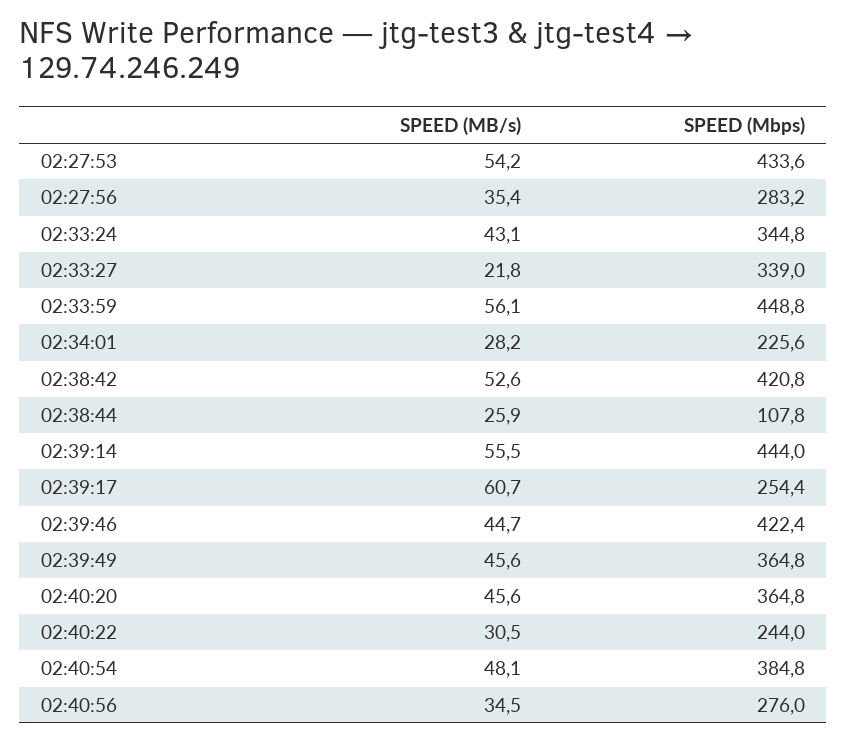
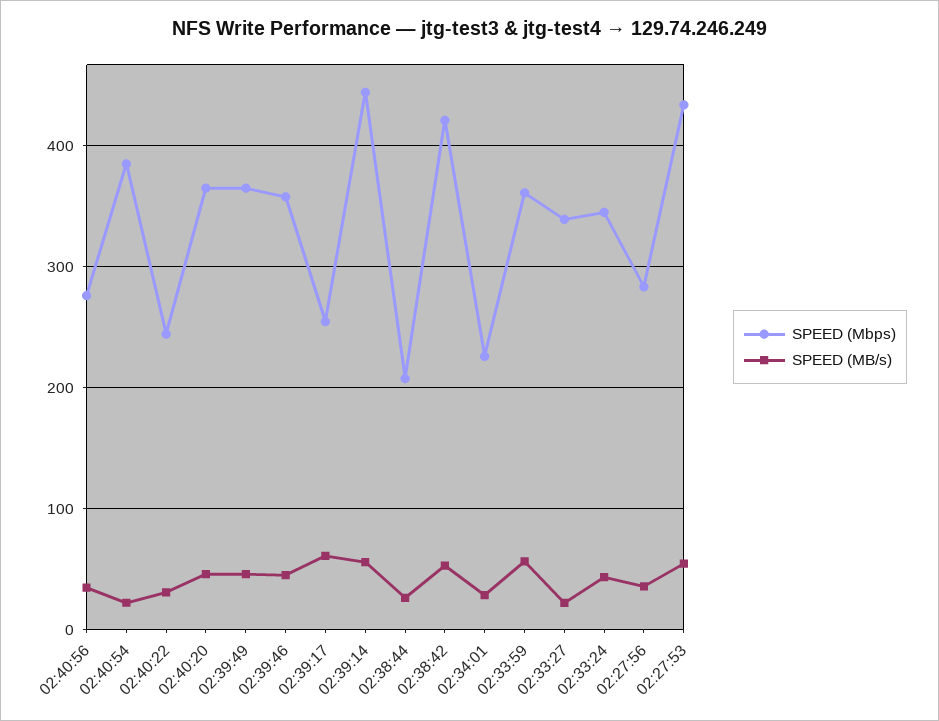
  {
    "SPEED (MB/s)": {
      "02:27:53": 54.2,
      "02:27:56": 35.4,
      "02:33:24": 43.1,
      "02:33:27": 21.8,
      "02:33:59": 56.1,
      "02:34:01": 28.2,
      "02:38:42": 52.6,
      "02:38:44": 25.9,
      "02:39:14": 55.5,
      "02:39:17": 60.7,
      "02:39:46": 44.7,
      "02:39:49": 45.6,
      "02:40:20": 45.6,
      "02:40:22": 30.5,
-     "02:40:54": 48.1,
+     "02:40:54": 20,
      "02:40:56": 34.5
    },
    "SPEED (Mbps)": {
      "02:27:53": 433.6,
      "02:27:56": 283.2,
      "02:33:24": 344.8,
      "02:33:27": 339,
-     "02:33:59": 448.8,
+     "02:33:59": 360,
      "02:34:01": 225.6,
      "02:38:42": 420.8,
-     "02:38:44": 107.8,
+     "02:38:44": 210,
      "02:39:14": 444,
      "02:39:17": 254.4,
-     "02:39:46": 422.4,
+     "02:39:46": 360,
      "02:39:49": 364.8,
      "02:40:20": 364.8,
      "02:40:22": 244,
      "02:40:54": 384.8,
      "02:40:56": 276
    }
  }

